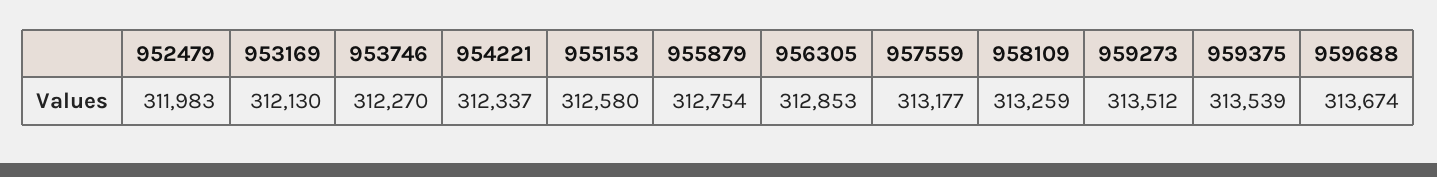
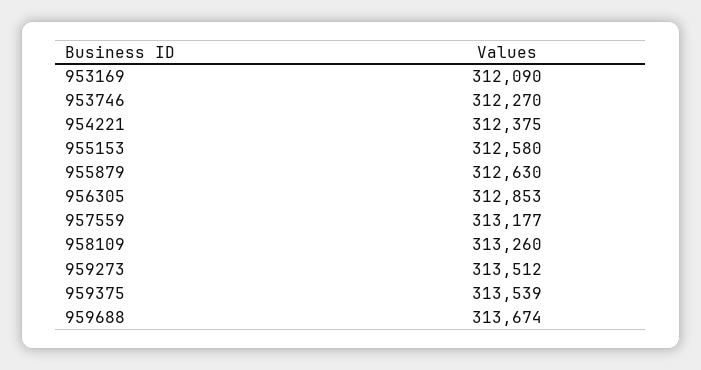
  {
-   "952479": 311983,
-   "953169": 312130,
+   "953169": 312090,
    "953746": 312270,
-   "954221": 312337,
+   "954221": 312375,
    "955153": 312580,
-   "955879": 312754,
+   "955879": 312630,
    "956305": 312853,
    "957559": 313177,
-   "958109": 313259,
+   "958109": 313260,
    "959273": 313512,
    "959375": 313539,
    "959688": 313674
  }

